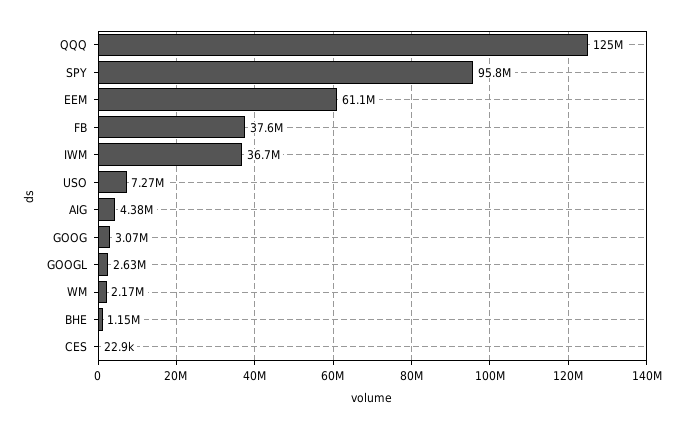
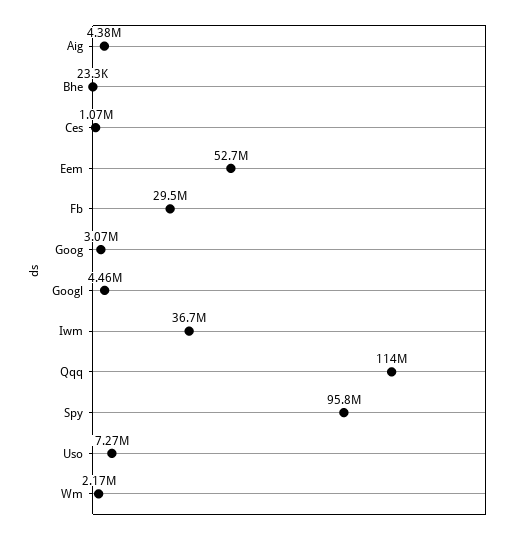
  {
-   "QQQ": 125000000,
+   "QQQ": 114000000,
    "SPY": 95800000,
-   "EEM": 61100000,
+   "EEM": 52700000,
-   "FB": 37600000,
+   "FB": 29500000,
    "IWM": 36700000,
    "USO": 7270000,
    "AIG": 4380000,
    "GOOG": 3070000,
-   "GOOGL": 2630000,
+   "GOOGL": 4460000,
    "WM": 2170000,
-   "BHE": 1150000,
+   "BHE": 23300,
-   "CES": 22900
+   "CES": 1070000
  }

